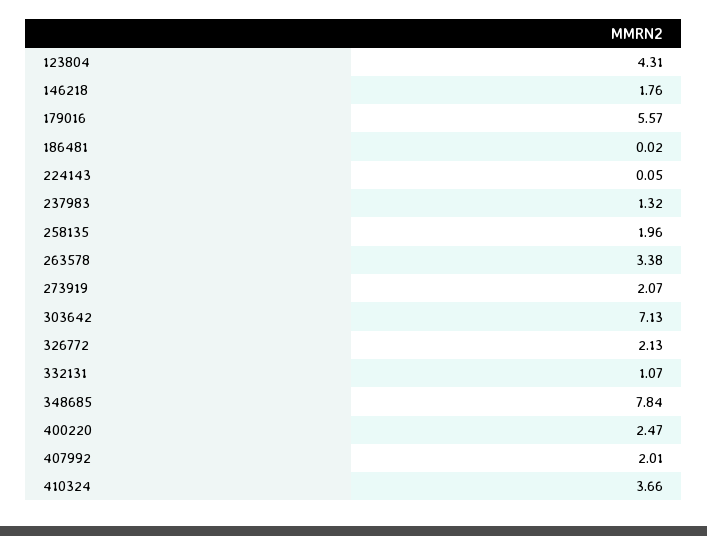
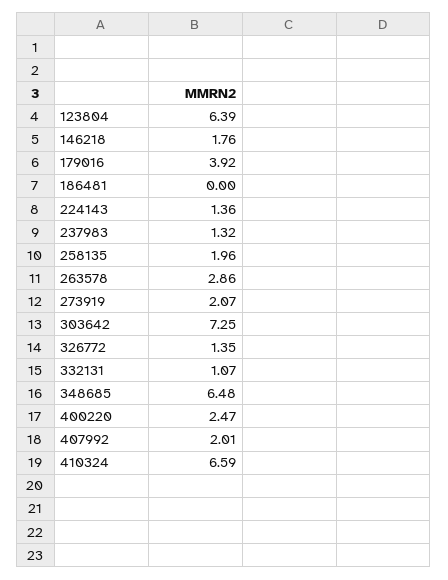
  {
-   "123804": 4.31,
+   "123804": 6.39,
    "146218": 1.76,
-   "179016": 5.57,
+   "179016": 3.92,
-   "186481": 0.02,
+   "186481": 0,
-   "224143": 0.05,
+   "224143": 1.36,
    "237983": 1.32,
    "258135": 1.96,
-   "263578": 3.38,
+   "263578": 2.86,
    "273919": 2.07,
-   "303642": 7.13,
+   "303642": 7.25,
-   "326772": 2.13,
+   "326772": 1.35,
    "332131": 1.07,
-   "348685": 7.84,
+   "348685": 6.48,
    "400220": 2.47,
    "407992": 2.01,
-   "410324": 3.66
+   "410324": 6.59
  }

